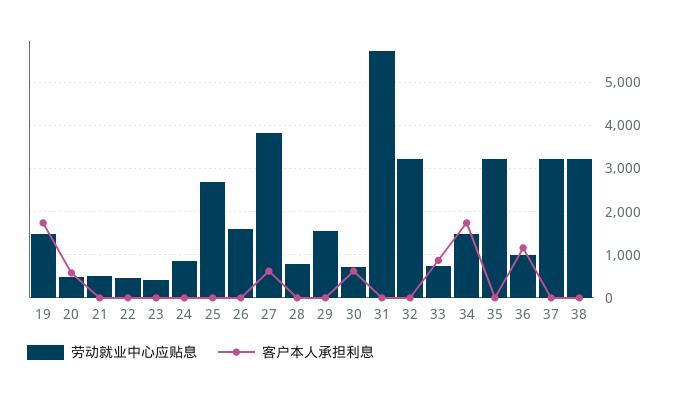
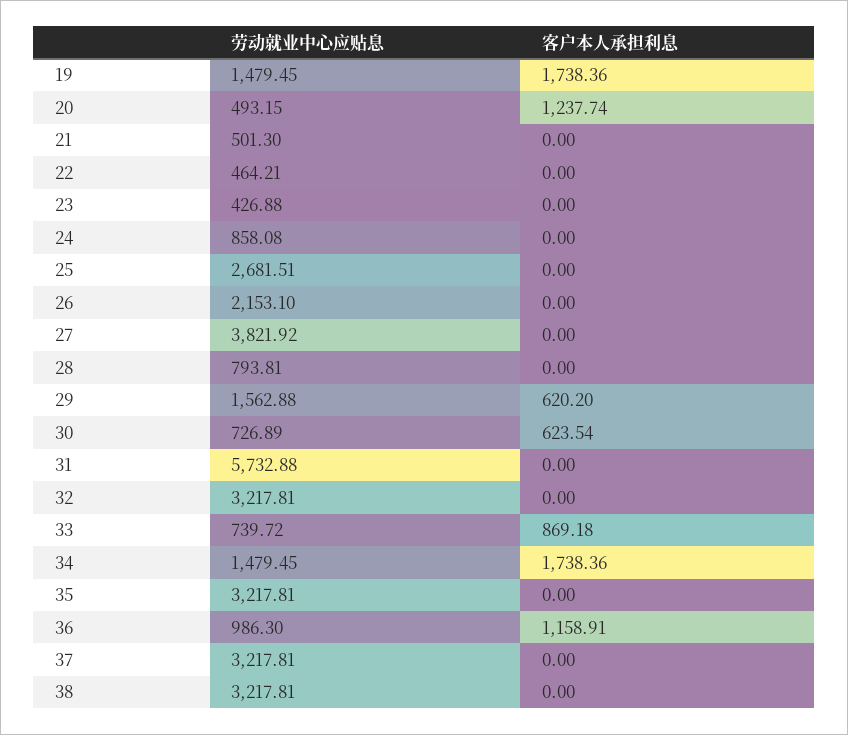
  {
    "劳动就业中心应贴息": {
      "19": 1479.45,
      "20": 493.15,
      "21": 501.3,
      "22": 464.21,
      "23": 426.88,
      "24": 858.08,
      "25": 2681.51,
-     "26": 1600,
+     "26": 2153.1,
      "27": 3821.92,
      "28": 793.81,
      "29": 1562.88,
      "30": 726.89,
      "31": 5732.88,
      "32": 3217.81,
      "33": 739.72,
      "34": 1479.45,
      "35": 3217.81,
      "36": 986.3,
      "37": 3217.81,
      "38": 3217.81
    },
    "客户本人承担利息": {
      "19": 1738.36,
-     "20": 600,
+     "20": 1237.74,
      "21": 0,
      "22": 0,
      "23": 0,
      "24": 0,
      "25": 0,
      "26": 0,
-     "27": 600,
+     "27": 0,
      "28": 0,
-     "29": 0,
+     "29": 620.2,
      "30": 623.54,
      "31": 0,
      "32": 0,
      "33": 869.18,
      "34": 1738.36,
      "35": 0,
      "36": 1158.91,
      "37": 0,
      "38": 0
    }
  }

